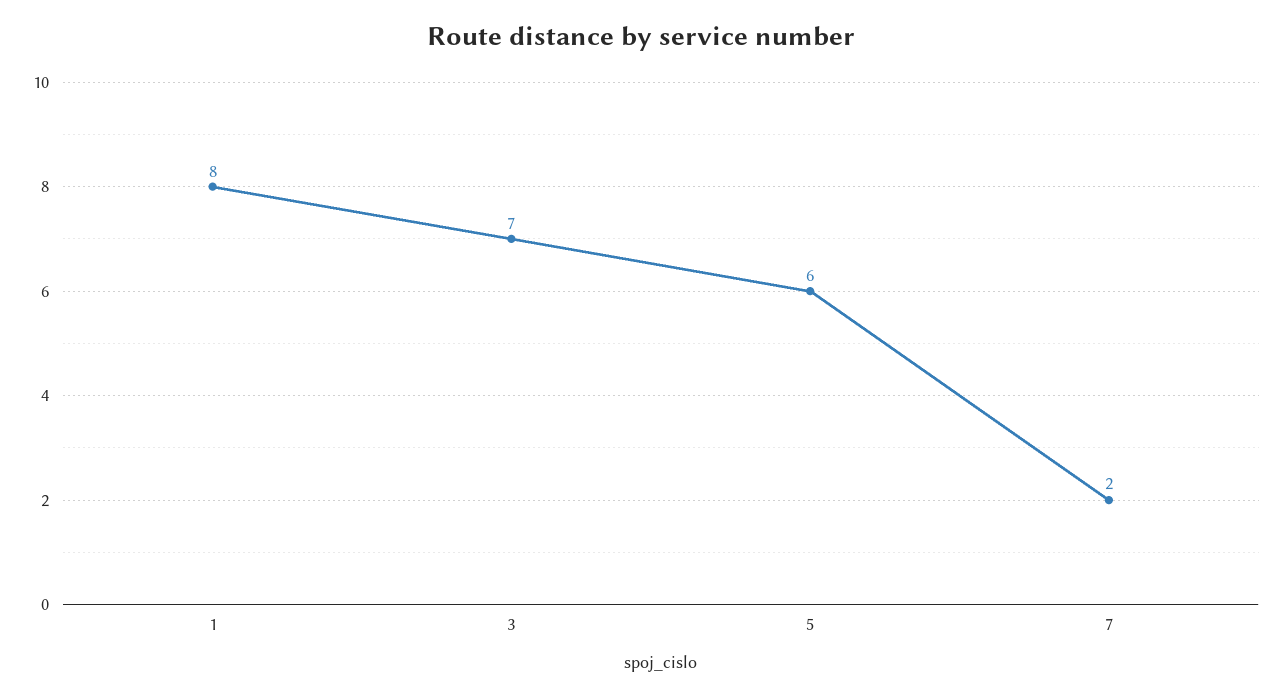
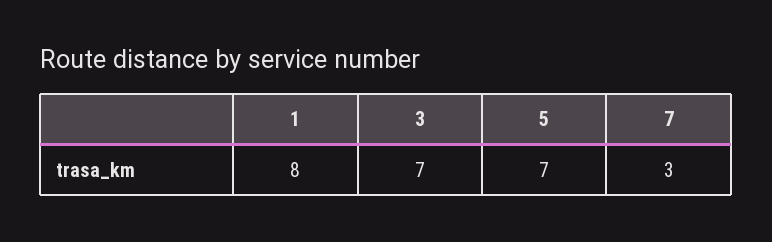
  {
    "1": 8,
    "3": 7,
-   "5": 6,
+   "5": 7,
-   "7": 2
+   "7": 3
  }

